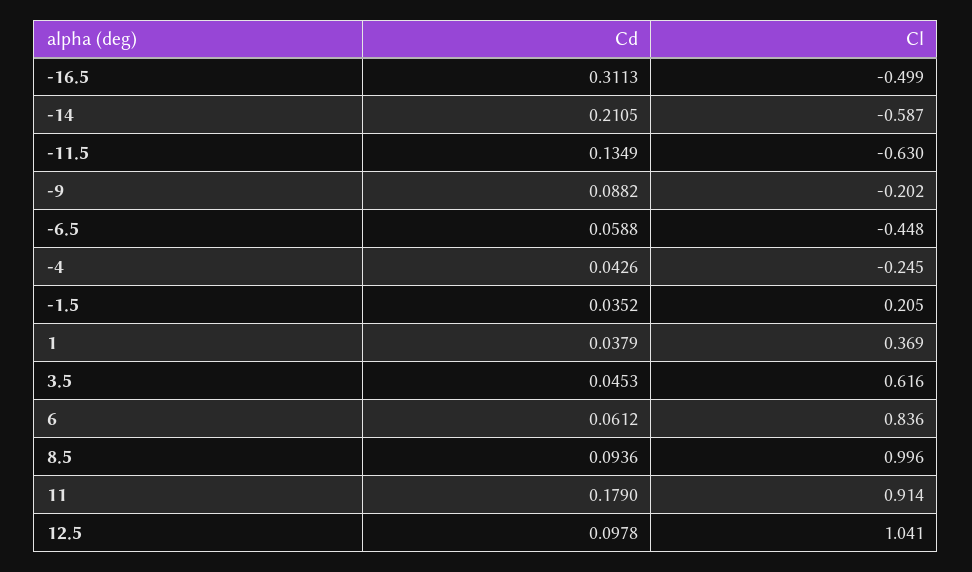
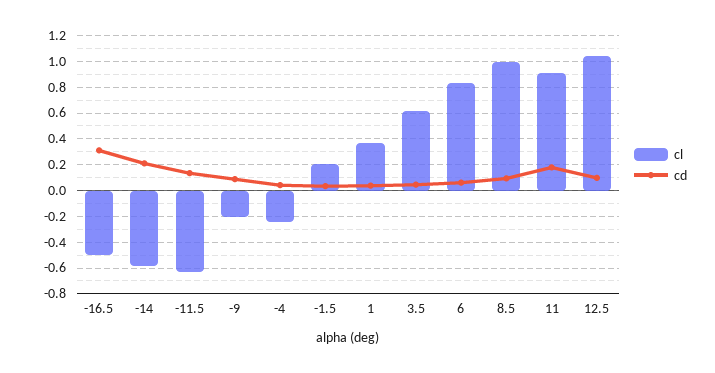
  {
    "Cd": {
      "-16.5": 0.3113,
      "-14": 0.2105,
      "-11.5": 0.1349,
      "-9": 0.0882,
-     "-6.5": 0.0588,
      "-4": 0.0426,
      "-1.5": 0.0352,
      "1": 0.0379,
      "3.5": 0.0453,
      "6": 0.0612,
      "8.5": 0.0936,
      "11": 0.179,
      "12.5": 0.0978
    },
    "Cl": {
      "-16.5": -0.499,
      "-14": -0.587,
      "-11.5": -0.63,
      "-9": -0.202,
-     "-6.5": -0.448,
      "-4": -0.245,
      "-1.5": 0.205,
      "1": 0.369,
      "3.5": 0.616,
      "6": 0.836,
      "8.5": 0.996,
      "11": 0.914,
      "12.5": 1.041
    }
  }

